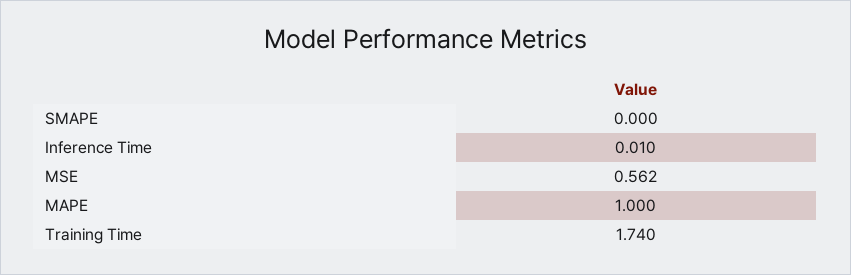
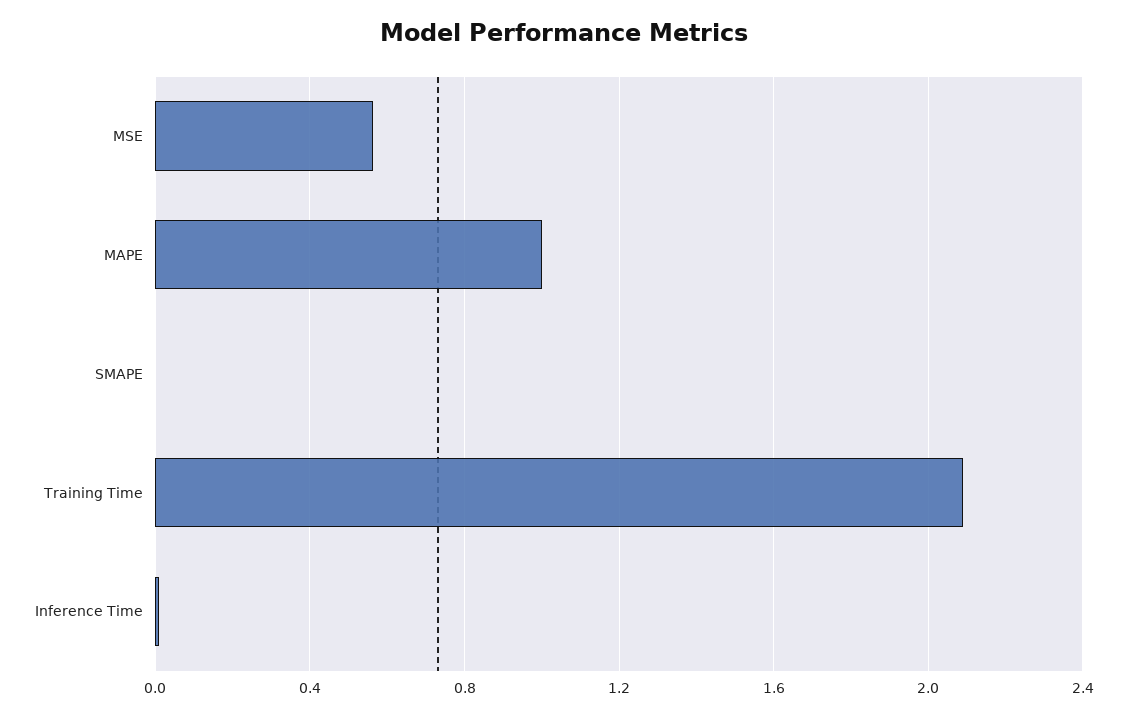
  {
    "SMAPE": 0,
    "Inference Time": 0.01,
    "MSE": 0.562,
    "MAPE": 1,
-   "Training Time": 1.74
+   "Training Time": 2.1
  }

